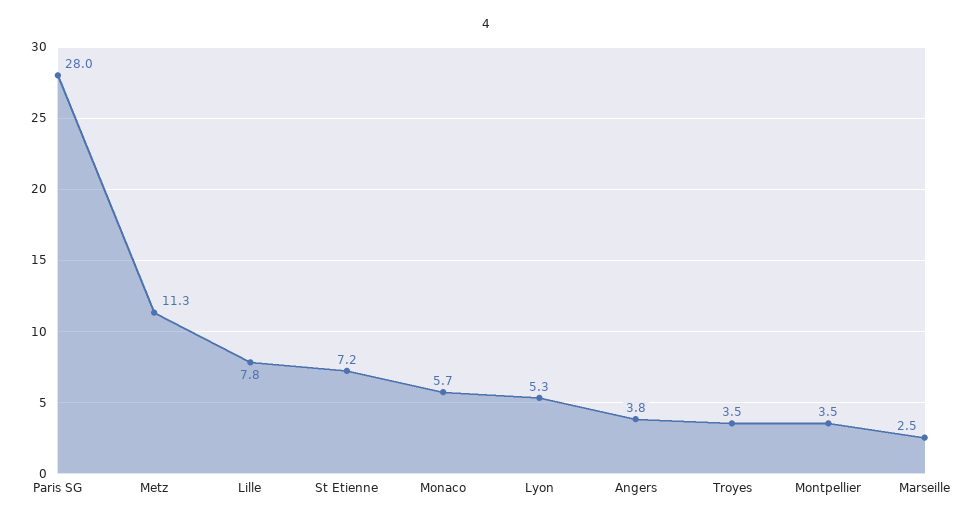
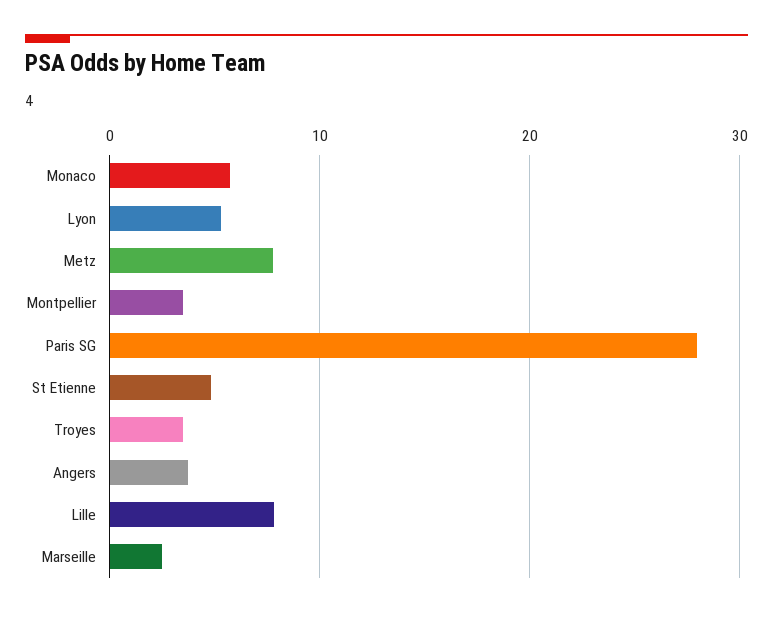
  {
    "Paris SG": 28,
-   "Metz": 11.3,
+   "Metz": 8,
    "Lille": 7.8,
-   "St Etienne": 7.2,
+   "St Etienne": 5,
    "Monaco": 5.7,
    "Lyon": 5.3,
    "Angers": 3.8,
    "Troyes": 3.5,
    "Montpellier": 3.5,
    "Marseille": 2.5
  }

